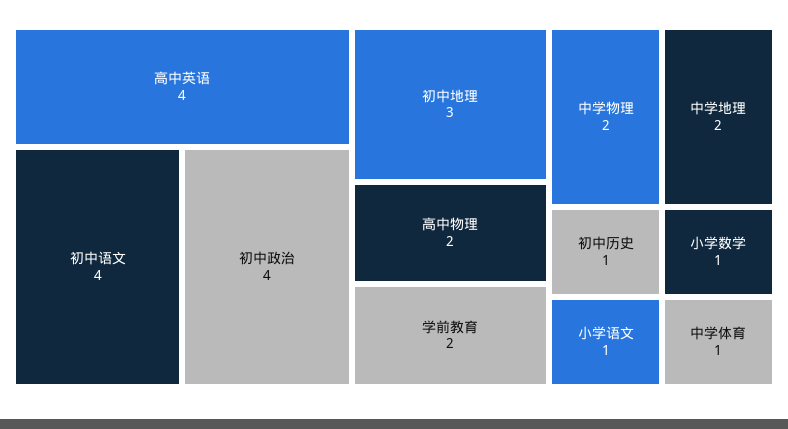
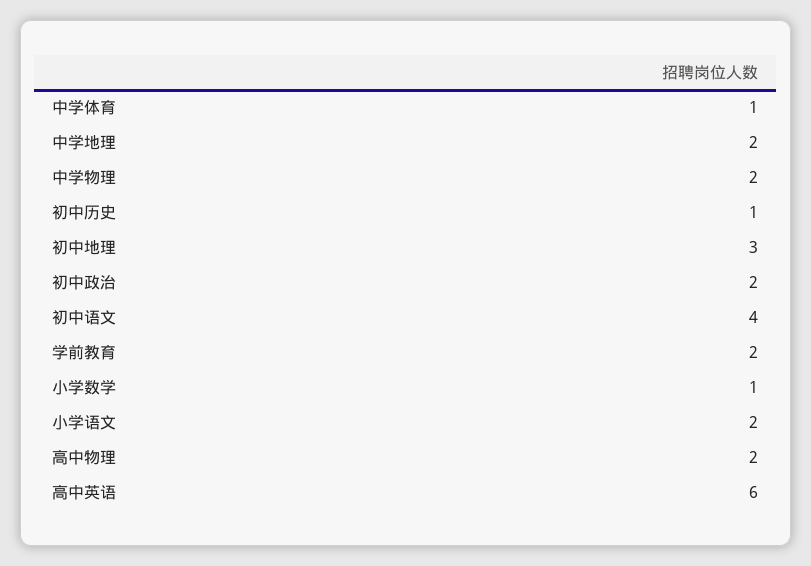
  {
-   "高中英语": 4,
+   "高中英语": 6,
    "初中语文": 4,
-   "初中政治": 4,
+   "初中政治": 2,
    "初中地理": 3,
    "高中物理": 2,
    "学前教育": 2,
    "中学物理": 2,
    "中学地理": 2,
    "初中历史": 1,
-   "小学语文": 1,
+   "小学语文": 2,
    "小学数学": 1,
    "中学体育": 1
  }

